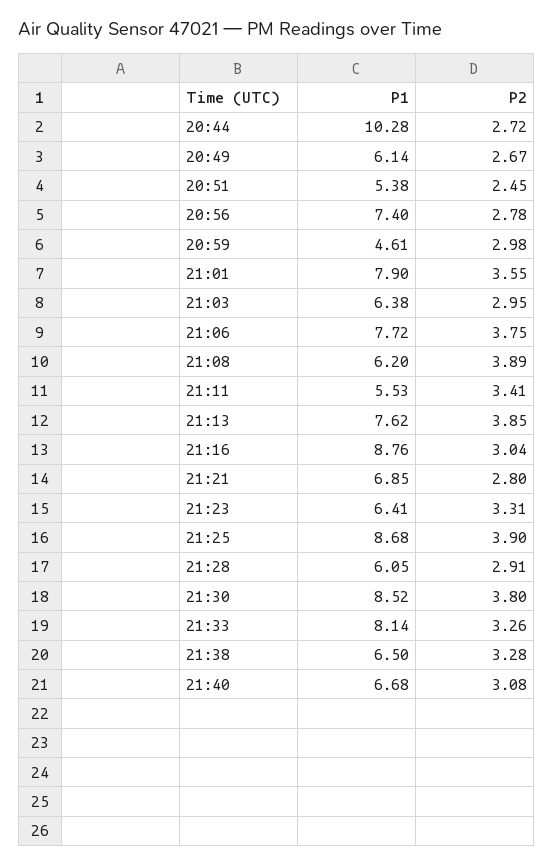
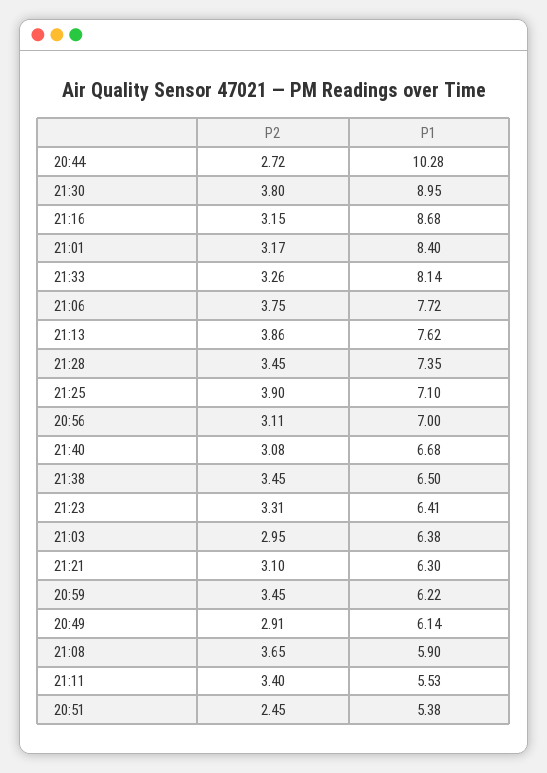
  {
    "P1": {
      "20:44": 10.28,
      "20:49": 6.14,
      "20:51": 5.38,
-     "20:56": 7.4,
+     "20:56": 7,
-     "20:59": 4.61,
+     "20:59": 6.22,
-     "21:01": 7.9,
+     "21:01": 8.4,
      "21:03": 6.38,
      "21:06": 7.72,
-     "21:08": 6.2,
+     "21:08": 5.9,
      "21:11": 5.53,
      "21:13": 7.62,
-     "21:16": 8.76,
+     "21:16": 8.68,
-     "21:21": 6.85,
+     "21:21": 6.3,
      "21:23": 6.41,
-     "21:25": 8.68,
+     "21:25": 7.1,
-     "21:28": 6.05,
+     "21:28": 7.35,
-     "21:30": 8.52,
+     "21:30": 8.95,
      "21:33": 8.14,
      "21:38": 6.5,
      "21:40": 6.68
    },
    "P2": {
      "20:44": 2.72,
-     "20:49": 2.67,
+     "20:49": 2.91,
      "20:51": 2.45,
-     "20:56": 2.78,
+     "20:56": 3.11,
-     "20:59": 2.98,
+     "20:59": 3.45,
-     "21:01": 3.55,
+     "21:01": 3.17,
      "21:03": 2.95,
      "21:06": 3.75,
-     "21:08": 3.89,
+     "21:08": 3.65,
-     "21:11": 3.41,
+     "21:11": 3.4,
-     "21:13": 3.85,
+     "21:13": 3.86,
-     "21:16": 3.04,
+     "21:16": 3.15,
-     "21:21": 2.8,
+     "21:21": 3.1,
      "21:23": 3.31,
      "21:25": 3.9,
-     "21:28": 2.91,
+     "21:28": 3.45,
      "21:30": 3.8,
      "21:33": 3.26,
-     "21:38": 3.28,
+     "21:38": 3.45,
      "21:40": 3.08
    }
  }

